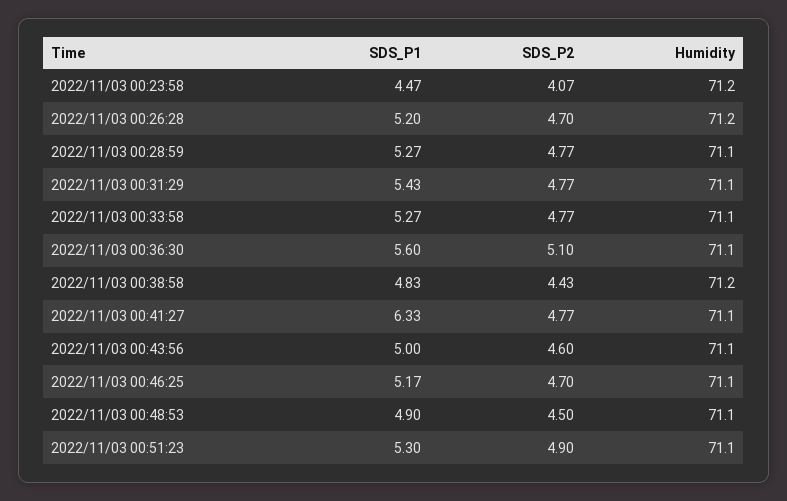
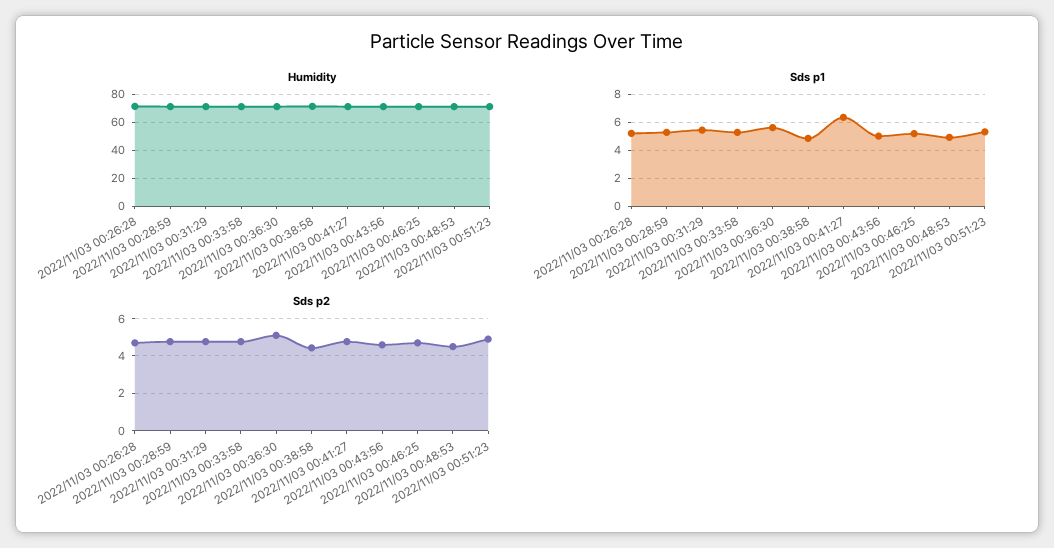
  {
    "SDS_P1": {
-     "2022/11/03 00:23:58": 4.47,
      "2022/11/03 00:26:28": 5.2,
      "2022/11/03 00:28:59": 5.27,
      "2022/11/03 00:31:29": 5.43,
      "2022/11/03 00:33:58": 5.27,
      "2022/11/03 00:36:30": 5.6,
      "2022/11/03 00:38:58": 4.83,
      "2022/11/03 00:41:27": 6.33,
      "2022/11/03 00:43:56": 5,
      "2022/11/03 00:46:25": 5.17,
      "2022/11/03 00:48:53": 4.9,
      "2022/11/03 00:51:23": 5.3
    },
    "SDS_P2": {
-     "2022/11/03 00:23:58": 4.07,
      "2022/11/03 00:26:28": 4.7,
      "2022/11/03 00:28:59": 4.77,
      "2022/11/03 00:31:29": 4.77,
      "2022/11/03 00:33:58": 4.77,
      "2022/11/03 00:36:30": 5.1,
      "2022/11/03 00:38:58": 4.43,
      "2022/11/03 00:41:27": 4.77,
      "2022/11/03 00:43:56": 4.6,
      "2022/11/03 00:46:25": 4.7,
      "2022/11/03 00:48:53": 4.5,
      "2022/11/03 00:51:23": 4.9
    },
    "Humidity": {
-     "2022/11/03 00:23:58": 71.2,
      "2022/11/03 00:26:28": 71.2,
      "2022/11/03 00:28:59": 71.1,
      "2022/11/03 00:31:29": 71.1,
      "2022/11/03 00:33:58": 71.1,
      "2022/11/03 00:36:30": 71.1,
      "2022/11/03 00:38:58": 71.2,
      "2022/11/03 00:41:27": 71.1,
      "2022/11/03 00:43:56": 71.1,
      "2022/11/03 00:46:25": 71.1,
      "2022/11/03 00:48:53": 71.1,
      "2022/11/03 00:51:23": 71.1
    }
  }

